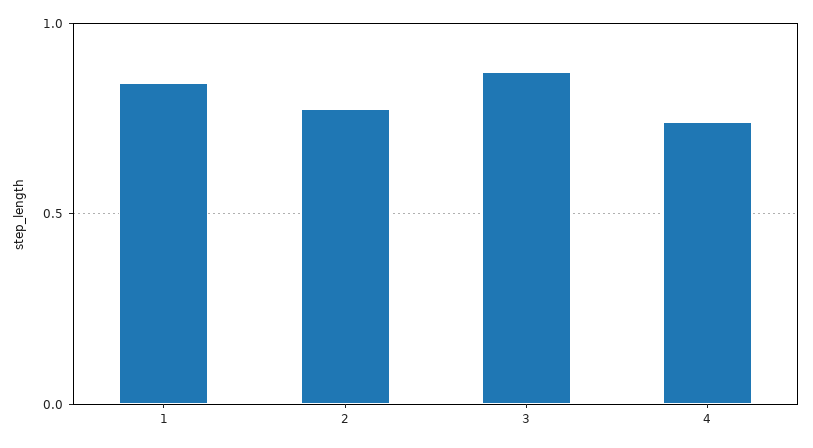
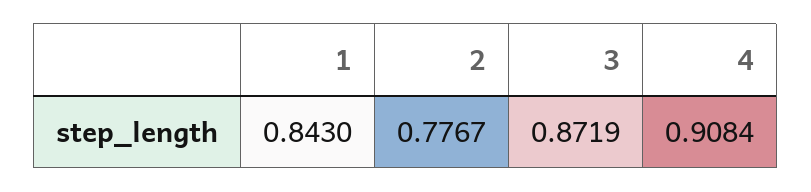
  {
    "1": 0.843,
    "2": 0.7767,
    "3": 0.8719,
-   "4": 0.75
+   "4": 0.9084
  }

